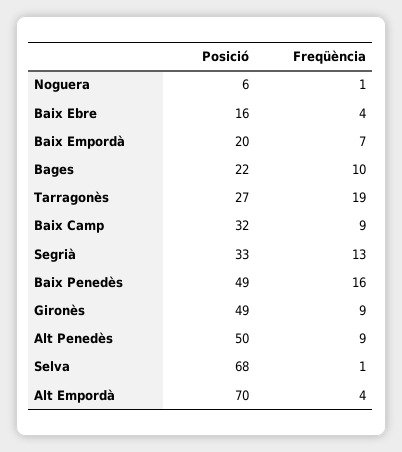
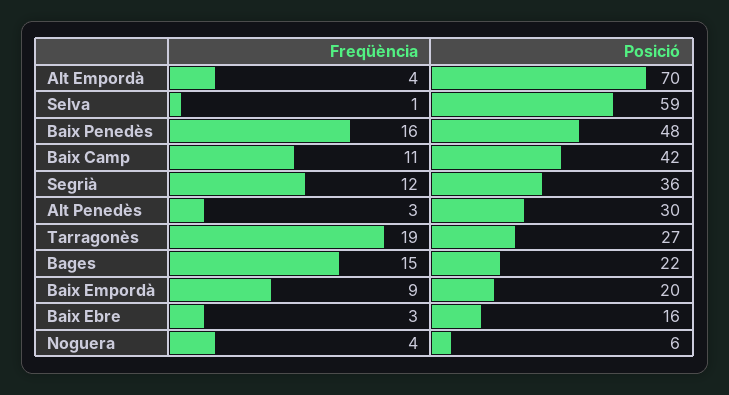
  {
    "Posició": {
      "Noguera": 6,
      "Baix Ebre": 16,
      "Baix Empordà": 20,
      "Bages": 22,
      "Tarragonès": 27,
-     "Baix Camp": 32,
+     "Baix Camp": 42,
-     "Segrià": 33,
+     "Segrià": 36,
-     "Baix Penedès": 49,
+     "Baix Penedès": 48,
-     "Gironès": 49,
-     "Alt Penedès": 50,
+     "Alt Penedès": 30,
-     "Selva": 68,
+     "Selva": 59,
      "Alt Empordà": 70
    },
    "Freqüència": {
-     "Noguera": 1,
+     "Noguera": 4,
-     "Baix Ebre": 4,
+     "Baix Ebre": 3,
-     "Baix Empordà": 7,
+     "Baix Empordà": 9,
-     "Bages": 10,
+     "Bages": 15,
      "Tarragonès": 19,
-     "Baix Camp": 9,
+     "Baix Camp": 11,
-     "Segrià": 13,
+     "Segrià": 12,
      "Baix Penedès": 16,
-     "Gironès": 9,
-     "Alt Penedès": 9,
+     "Alt Penedès": 3,
      "Selva": 1,
      "Alt Empordà": 4
    }
  }

